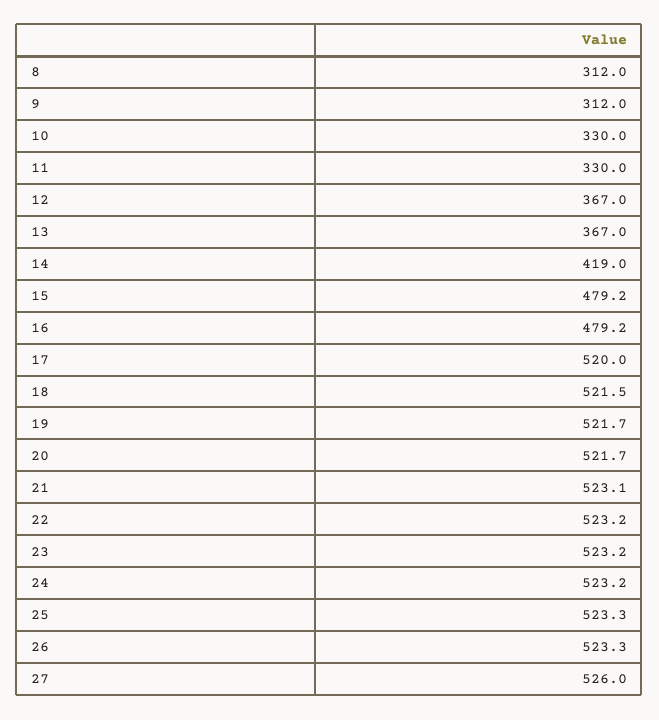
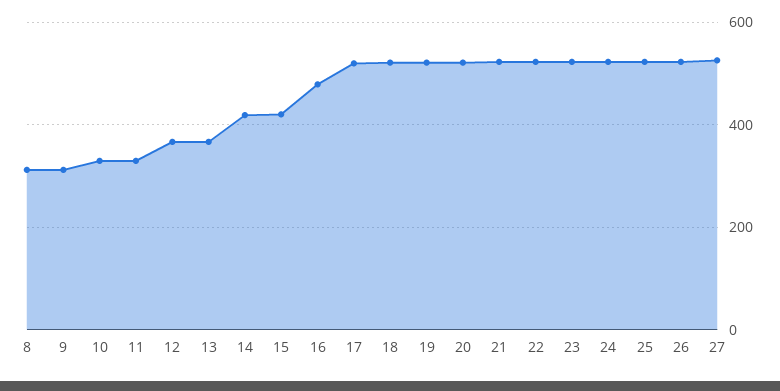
  {
    "8": 312,
    "9": 312,
    "10": 330,
    "11": 330,
    "12": 367,
    "13": 367,
    "14": 419,
-   "15": 479.2,
+   "15": 420,
    "16": 479.2,
    "17": 520,
    "18": 521.5,
    "19": 521.7,
    "20": 521.7,
    "21": 523.1,
    "22": 523.2,
    "23": 523.2,
    "24": 523.2,
    "25": 523.3,
    "26": 523.3,
    "27": 526
  }

